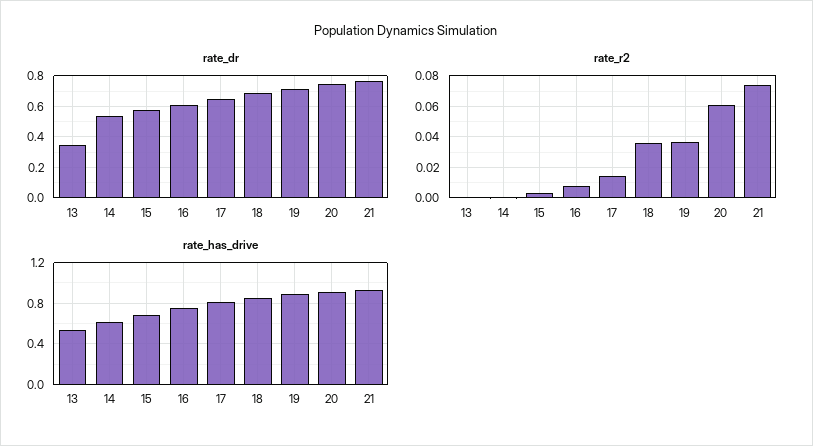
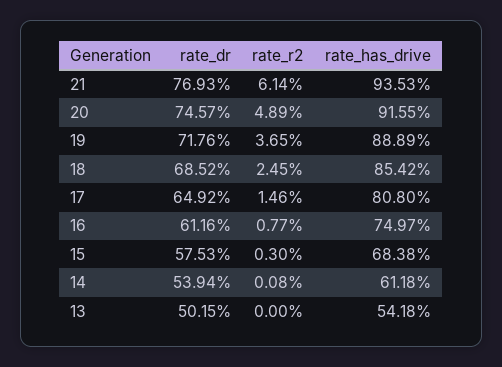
  {
    "rate_dr": {
-     "13": 0.35,
+     "13": 0.5015,
      "14": 0.5394,
      "15": 0.5753,
      "16": 0.6116,
      "17": 0.6492,
      "18": 0.6852,
      "19": 0.7176,
      "20": 0.7457,
      "21": 0.7693
    },
    "rate_r2": {
      "13": 0,
      "14": 0.0008,
      "15": 0.003,
      "16": 0.0077,
      "17": 0.0146,
-     "18": 0.035,
+     "18": 0.0245,
      "19": 0.0365,
-     "20": 0.06,
+     "20": 0.0489,
-     "21": 0.075
+     "21": 0.0614
    },
    "rate_has_drive": {
      "13": 0.5418,
      "14": 0.6118,
      "15": 0.6838,
      "16": 0.7497,
      "17": 0.808,
      "18": 0.8542,
      "19": 0.8889,
      "20": 0.9155,
      "21": 0.9353
    }
  }

